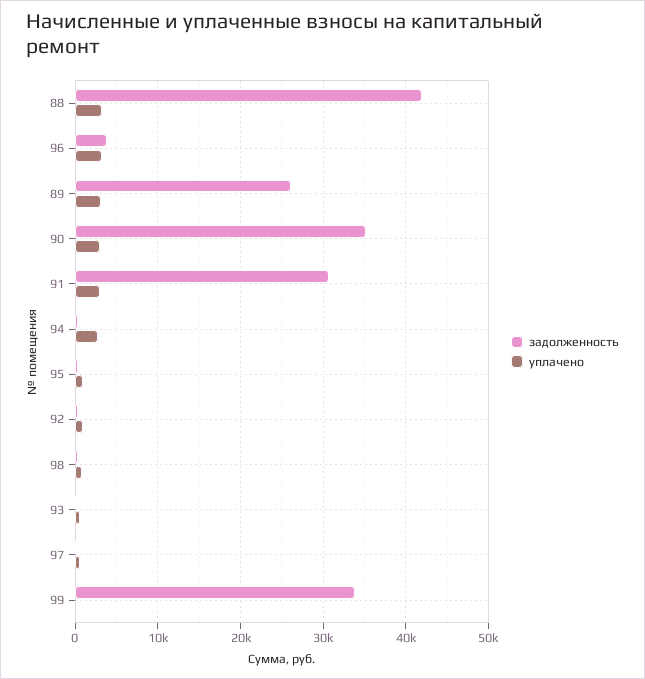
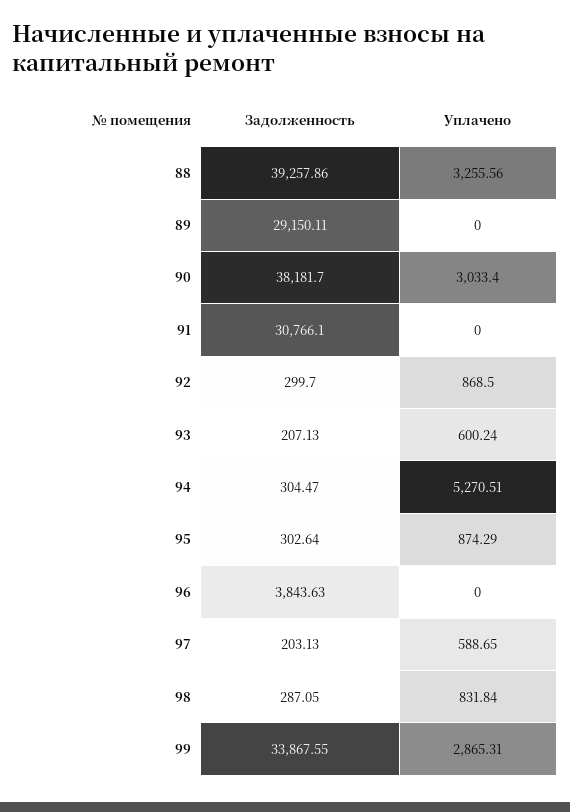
  {
    "задолженность": {
-     "88": 42000,
+     "88": 39257.86,
      "96": 3843.63,
-     "89": 26000,
+     "89": 29150.11,
-     "90": 35000,
+     "90": 38181.7,
      "91": 30766.1,
      "94": 304.47,
      "95": 302.64,
      "92": 299.7,
      "98": 287.05,
      "93": 207.13,
      "97": 203.13,
      "99": 33867.55
    },
    "уплачено": {
      "88": 3255.56,
-     "96": 3000,
+     "96": 0,
-     "89": 3000,
+     "89": 0,
      "90": 3033.4,
-     "91": 3000,
+     "91": 0,
-     "94": 3000,
+     "94": 5270.51,
      "95": 874.29,
      "92": 868.5,
      "98": 831.84,
      "93": 600.24,
      "97": 588.65,
-     "99": 0
+     "99": 2865.31
    }
  }

